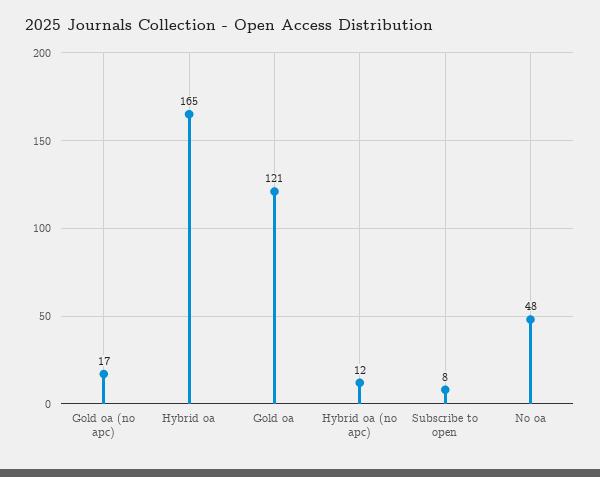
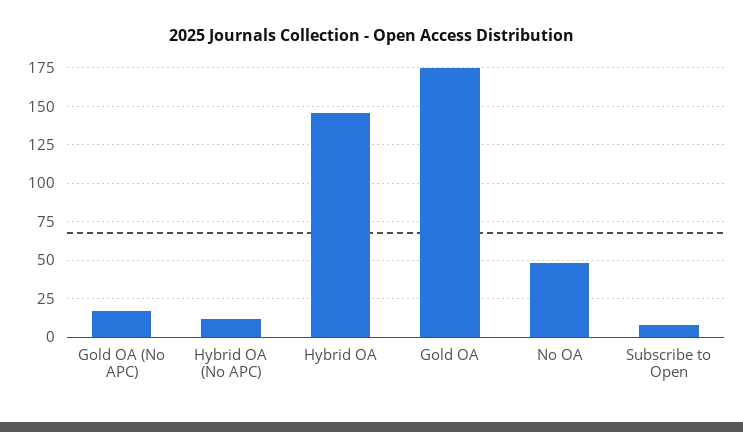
  {
    "Gold oa (no apc)": 17,
-   "Hybrid oa": 165,
+   "Hybrid oa": 145,
-   "Gold oa": 121,
+   "Gold oa": 175,
    "Hybrid oa (no apc)": 12,
    "Subscribe to open": 8,
    "No oa": 48
  }

